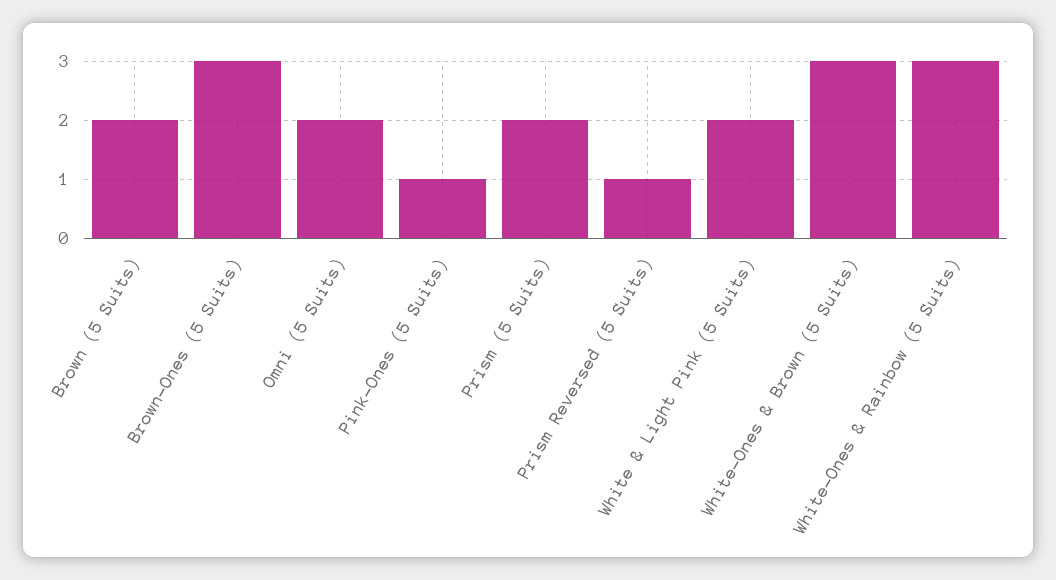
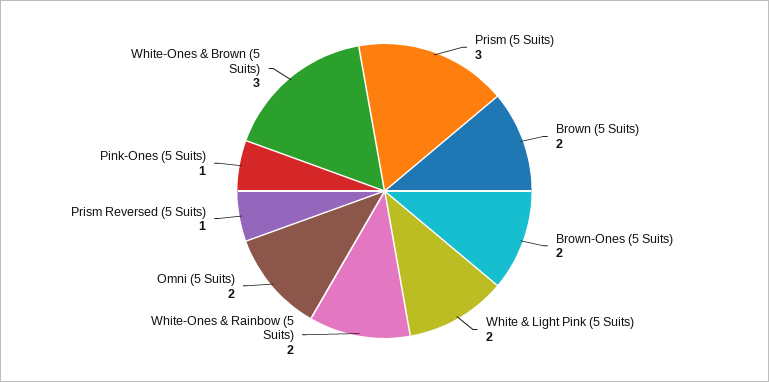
  {
    "Brown (5 Suits)": 2,
-   "Brown-Ones (5 Suits)": 3,
+   "Brown-Ones (5 Suits)": 2,
    "Omni (5 Suits)": 2,
    "Pink-Ones (5 Suits)": 1,
-   "Prism (5 Suits)": 2,
+   "Prism (5 Suits)": 3,
    "Prism Reversed (5 Suits)": 1,
    "White & Light Pink (5 Suits)": 2,
    "White-Ones & Brown (5 Suits)": 3,
-   "White-Ones & Rainbow (5 Suits)": 3
+   "White-Ones & Rainbow (5 Suits)": 2
  }

